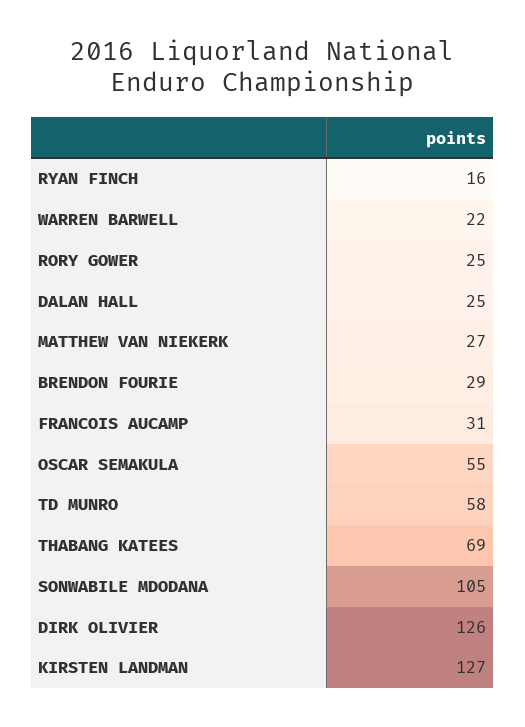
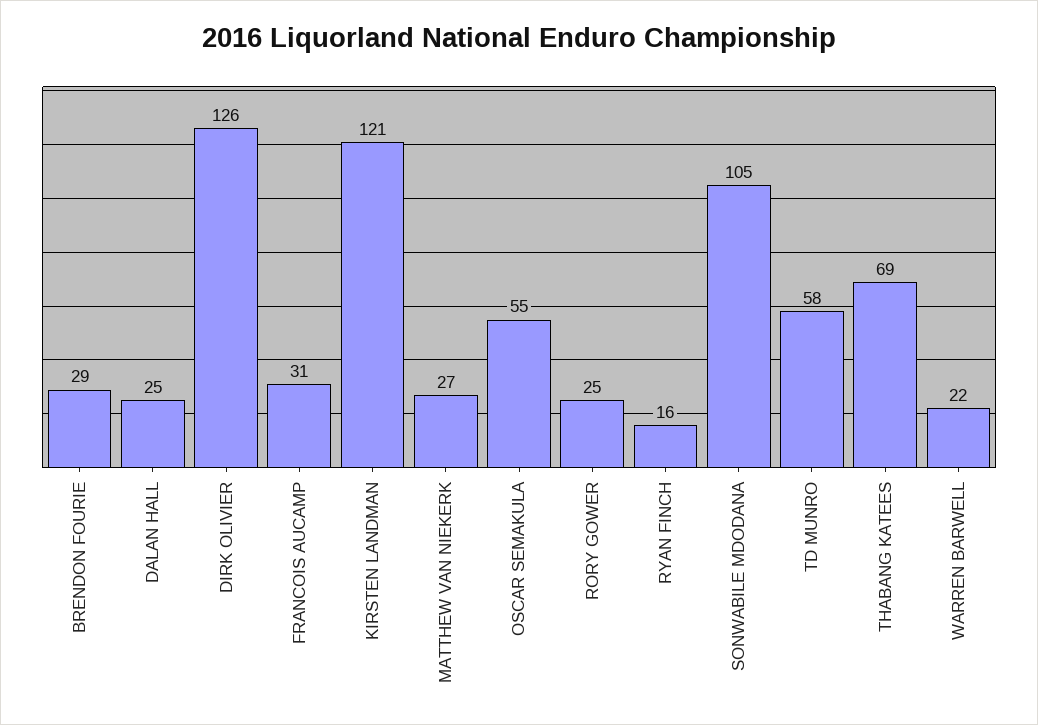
  {
    "RYAN FINCH": 16,
    "WARREN BARWELL": 22,
    "RORY GOWER": 25,
    "DALAN HALL": 25,
    "MATTHEW VAN NIEKERK": 27,
    "BRENDON FOURIE": 29,
    "FRANCOIS AUCAMP": 31,
    "OSCAR SEMAKULA": 55,
    "TD MUNRO": 58,
    "THABANG KATEES": 69,
    "SONWABILE MDODANA": 105,
    "DIRK OLIVIER": 126,
-   "KIRSTEN LANDMAN": 127
+   "KIRSTEN LANDMAN": 121
  }

